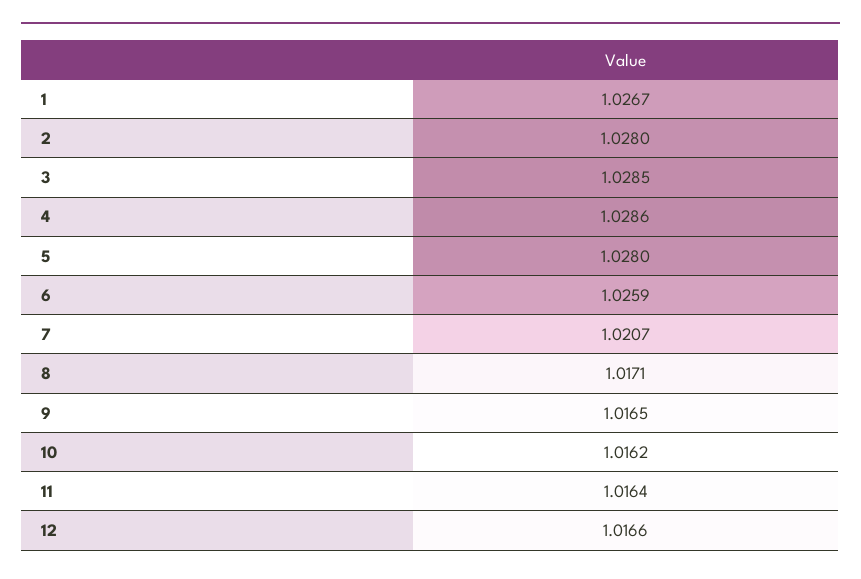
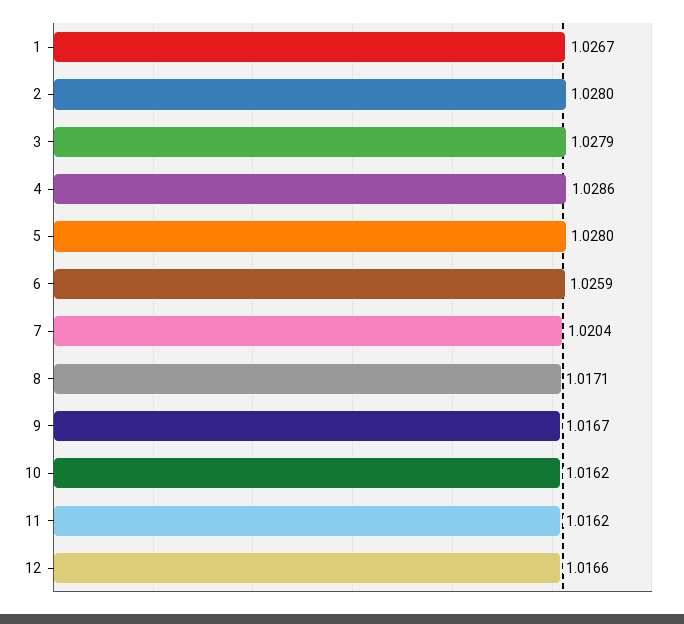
  {
    "1": 1.0267,
    "2": 1.028,
-   "3": 1.0285,
+   "3": 1.0279,
    "4": 1.0286,
    "5": 1.028,
    "6": 1.0259,
-   "7": 1.0207,
+   "7": 1.0204,
    "8": 1.0171,
-   "9": 1.0165,
+   "9": 1.0167,
    "10": 1.0162,
-   "11": 1.0164,
+   "11": 1.0162,
    "12": 1.0166
  }

